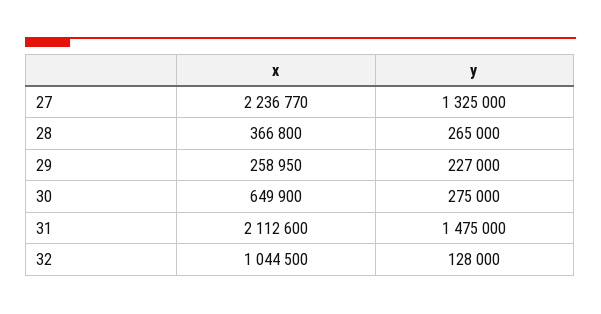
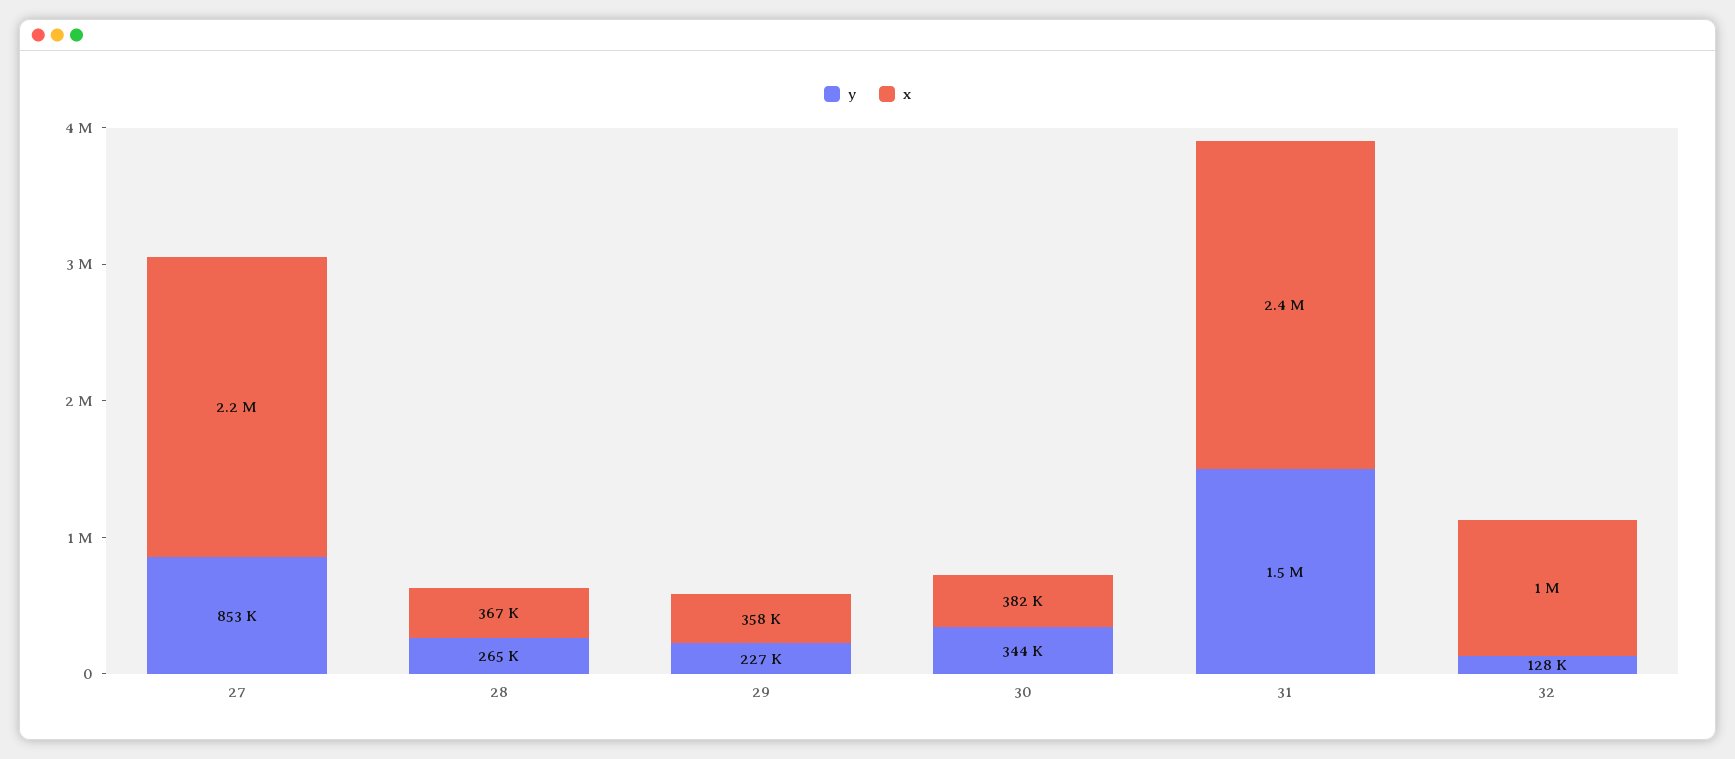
  {
    "x": {
      "27": 2236770,
      "28": 366800,
-     "29": 258950,
+     "29": 358000,
-     "30": 649900,
+     "30": 382000,
-     "31": 2112600,
+     "31": 2400000,
      "32": 1044500
    },
    "y": {
-     "27": 1325000,
+     "27": 853000,
      "28": 265000,
      "29": 227000,
-     "30": 275000,
+     "30": 344000,
      "31": 1475000,
      "32": 128000
    }
  }

